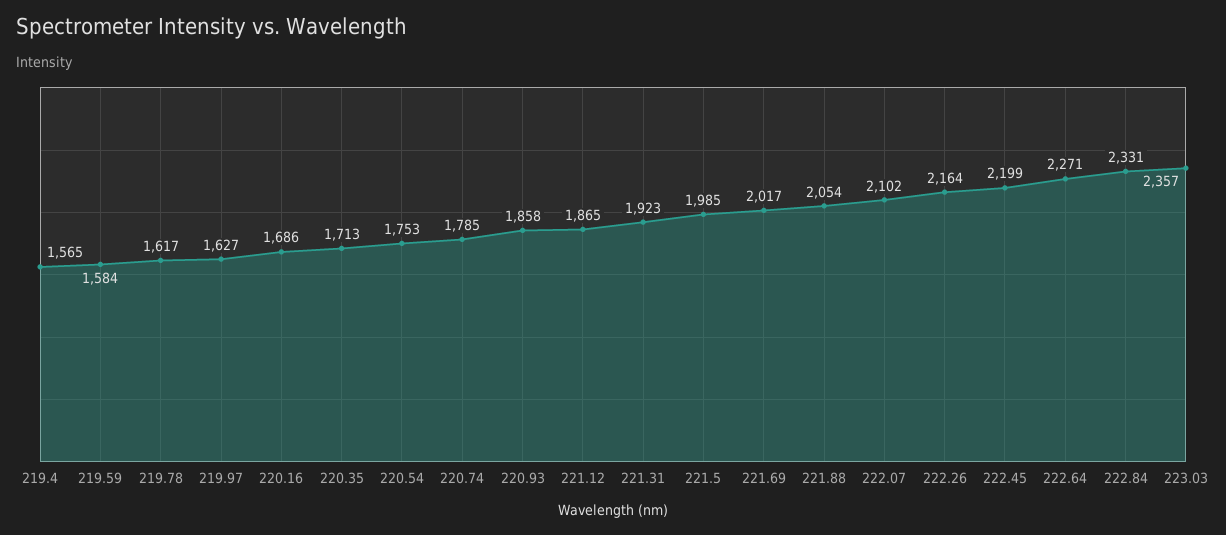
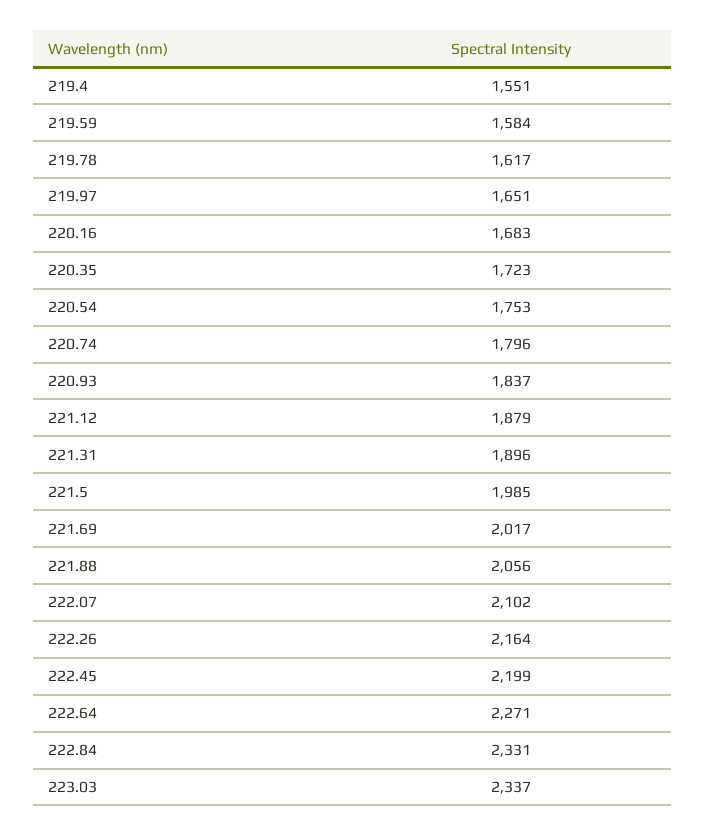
  {
-   "219.4": 1565,
+   "219.4": 1551,
    "219.59": 1584,
    "219.78": 1617,
-   "219.97": 1627,
+   "219.97": 1651,
-   "220.16": 1686,
+   "220.16": 1683,
-   "220.35": 1713,
+   "220.35": 1723,
    "220.54": 1753,
-   "220.74": 1785,
+   "220.74": 1796,
-   "220.93": 1858,
+   "220.93": 1837,
-   "221.12": 1865,
+   "221.12": 1879,
-   "221.31": 1923,
+   "221.31": 1896,
    "221.5": 1985,
    "221.69": 2017,
-   "221.88": 2054,
+   "221.88": 2056,
    "222.07": 2102,
    "222.26": 2164,
    "222.45": 2199,
    "222.64": 2271,
    "222.84": 2331,
-   "223.03": 2357
+   "223.03": 2337
  }

